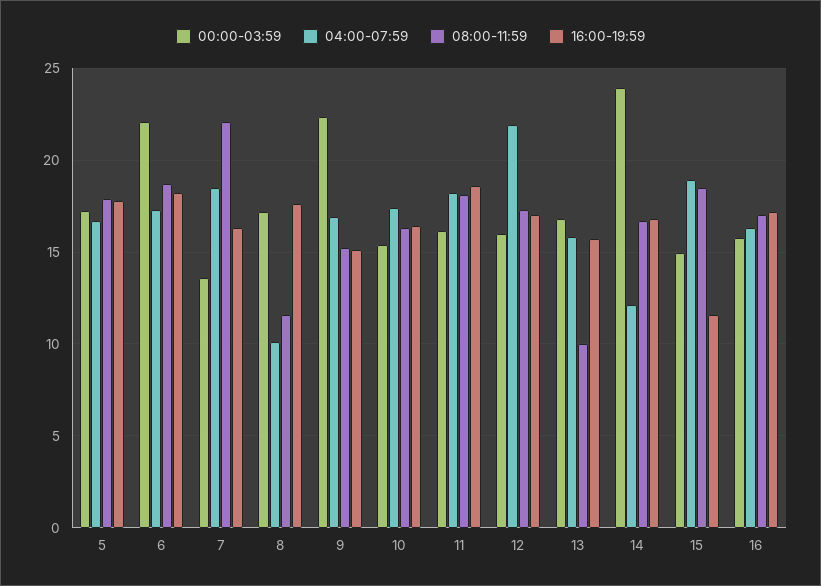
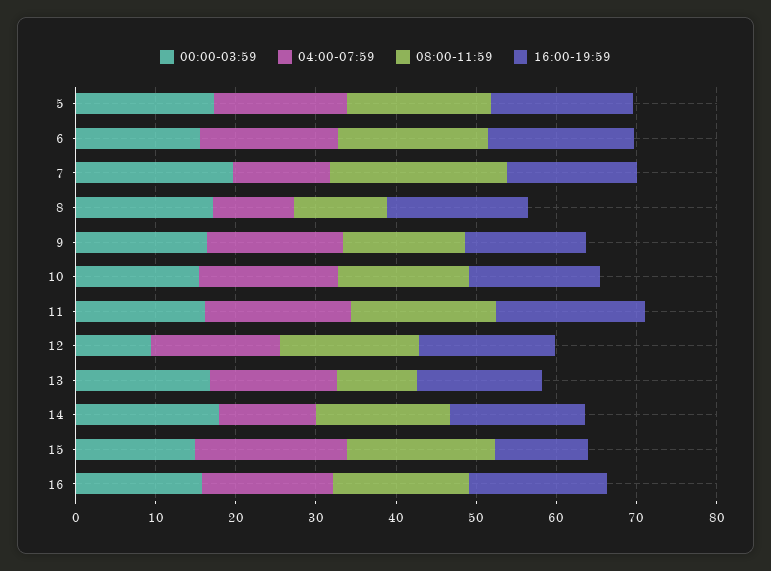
  {
    "00:00-03:59": {
      "5": 17,
-     "6": 22,
+     "6": 16,
-     "7": 13.5,
+     "7": 20,
      "8": 17,
-     "9": 22.5,
+     "9": 16,
      "10": 15.5,
      "11": 16,
-     "12": 16,
+     "12": 10,
      "13": 17,
-     "14": 24,
+     "14": 18,
      "15": 15,
      "16": 16
    },
    "04:00-07:59": {
      "5": 16.5,
      "6": 17.5,
-     "7": 18.5,
+     "7": 12,
      "8": 10,
      "9": 17,
      "10": 17.5,
      "11": 18,
-     "12": 22,
+     "12": 16,
      "13": 16,
      "14": 12,
      "15": 19,
      "16": 16.5
    },
    "08:00-11:59": {
      "5": 18,
      "6": 18.5,
      "7": 22,
      "8": 11.5,
      "9": 15,
      "10": 16.5,
      "11": 18,
      "12": 17.5,
      "13": 10,
      "14": 16.5,
      "15": 18.5,
      "16": 17
    },
    "16:00-19:59": {
      "5": 18,
      "6": 18,
      "7": 16.5,
      "8": 17.5,
      "9": 15,
      "10": 16.5,
      "11": 18.5,
      "12": 17,
      "13": 15.5,
      "14": 17,
      "15": 11.5,
      "16": 17
    }
  }

